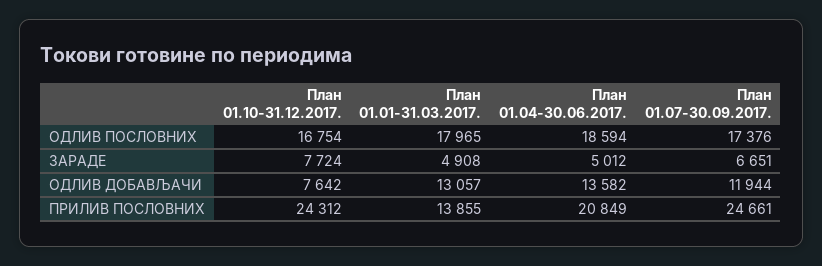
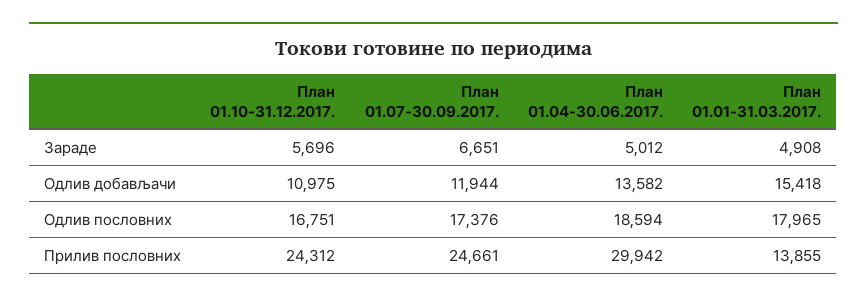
  {
    "План 01.10-31.12.2017.": {
-     "ОДЛИВ ПОСЛОВНИХ": 16754,
+     "ОДЛИВ ПОСЛОВНИХ": 16751,
-     "ЗАРАДЕ": 7724,
+     "ЗАРАДЕ": 5696,
-     "ОДЛИВ ДОБАВЉАЧИ": 7642,
+     "ОДЛИВ ДОБАВЉАЧИ": 10975,
      "ПРИЛИВ ПОСЛОВНИХ": 24312
    },
    "План 01.01-31.03.2017.": {
      "ОДЛИВ ПОСЛОВНИХ": 17965,
      "ЗАРАДЕ": 4908,
-     "ОДЛИВ ДОБАВЉАЧИ": 13057,
+     "ОДЛИВ ДОБАВЉАЧИ": 15418,
      "ПРИЛИВ ПОСЛОВНИХ": 13855
    },
    "План 01.04-30.06.2017.": {
      "ОДЛИВ ПОСЛОВНИХ": 18594,
      "ЗАРАДЕ": 5012,
      "ОДЛИВ ДОБАВЉАЧИ": 13582,
-     "ПРИЛИВ ПОСЛОВНИХ": 20849
+     "ПРИЛИВ ПОСЛОВНИХ": 29942
    },
    "План 01.07-30.09.2017.": {
      "ОДЛИВ ПОСЛОВНИХ": 17376,
      "ЗАРАДЕ": 6651,
      "ОДЛИВ ДОБАВЉАЧИ": 11944,
      "ПРИЛИВ ПОСЛОВНИХ": 24661
    }
  }

